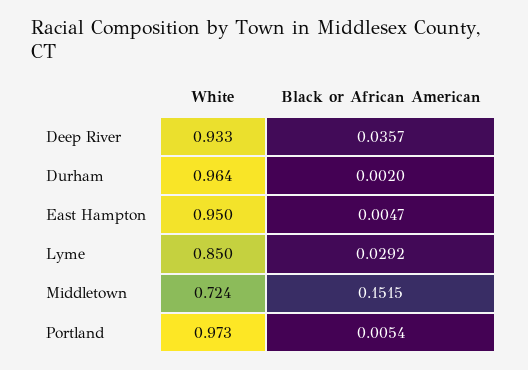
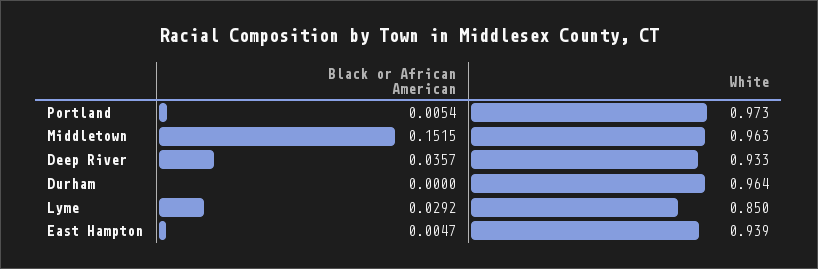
  {
    "White": {
      "Deep River": 0.933,
      "Durham": 0.964,
-     "East Hampton": 0.95,
+     "East Hampton": 0.939,
      "Lyme": 0.85,
-     "Middletown": 0.724,
+     "Middletown": 0.963,
      "Portland": 0.973
    },
    "Black or African American": {
      "Deep River": 0.0357,
-     "Durham": 0.002,
+     "Durham": 0,
      "East Hampton": 0.0047,
      "Lyme": 0.0292,
      "Middletown": 0.1515,
      "Portland": 0.0054
    }
  }

